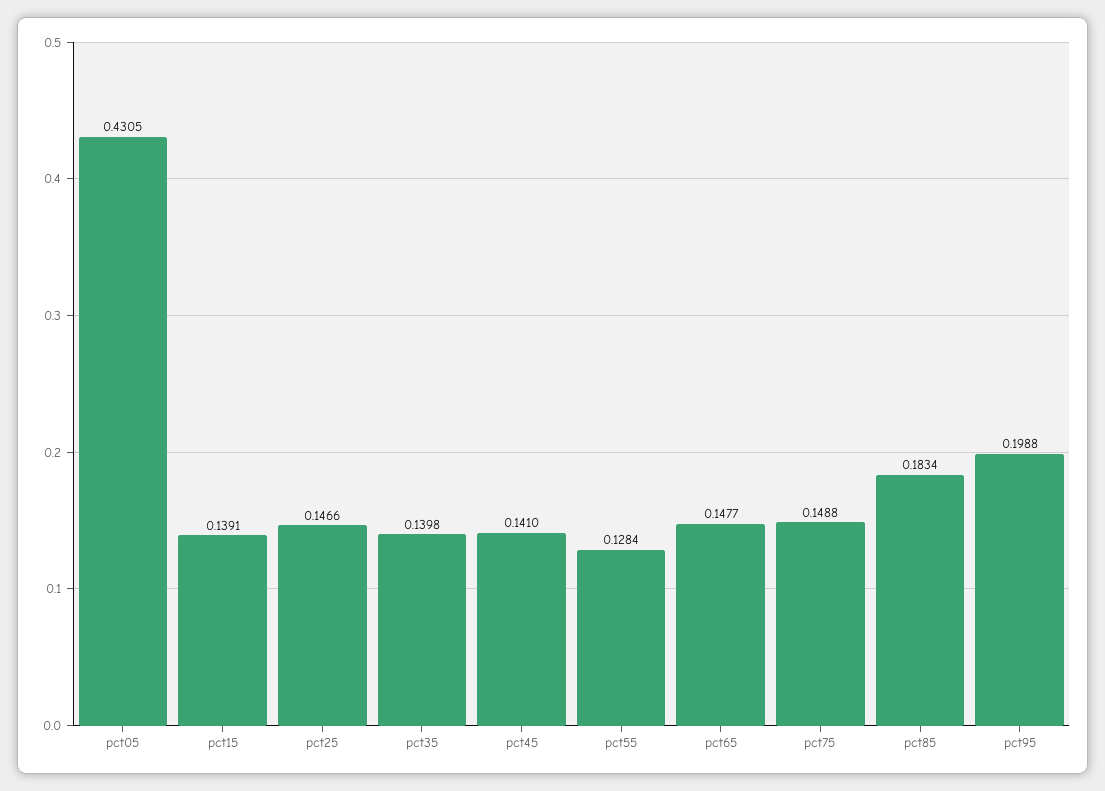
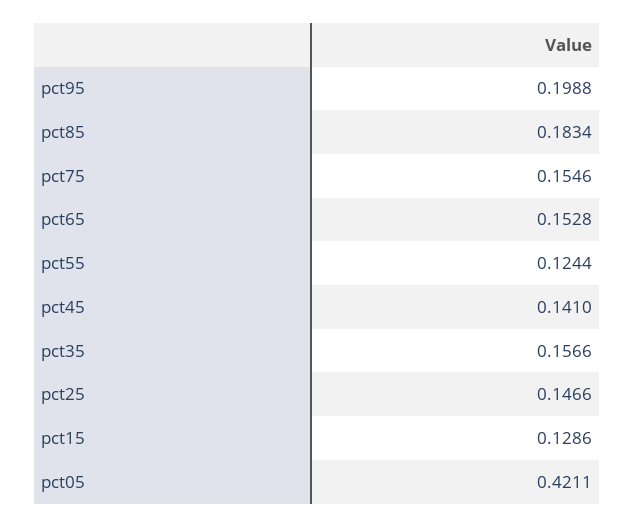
  {
-   "pct05": 0.4305,
+   "pct05": 0.4211,
-   "pct15": 0.1391,
+   "pct15": 0.1286,
    "pct25": 0.1466,
-   "pct35": 0.1398,
+   "pct35": 0.1566,
    "pct45": 0.141,
-   "pct55": 0.1284,
+   "pct55": 0.1244,
-   "pct65": 0.1477,
+   "pct65": 0.1528,
-   "pct75": 0.1488,
+   "pct75": 0.1546,
    "pct85": 0.1834,
    "pct95": 0.1988
  }

